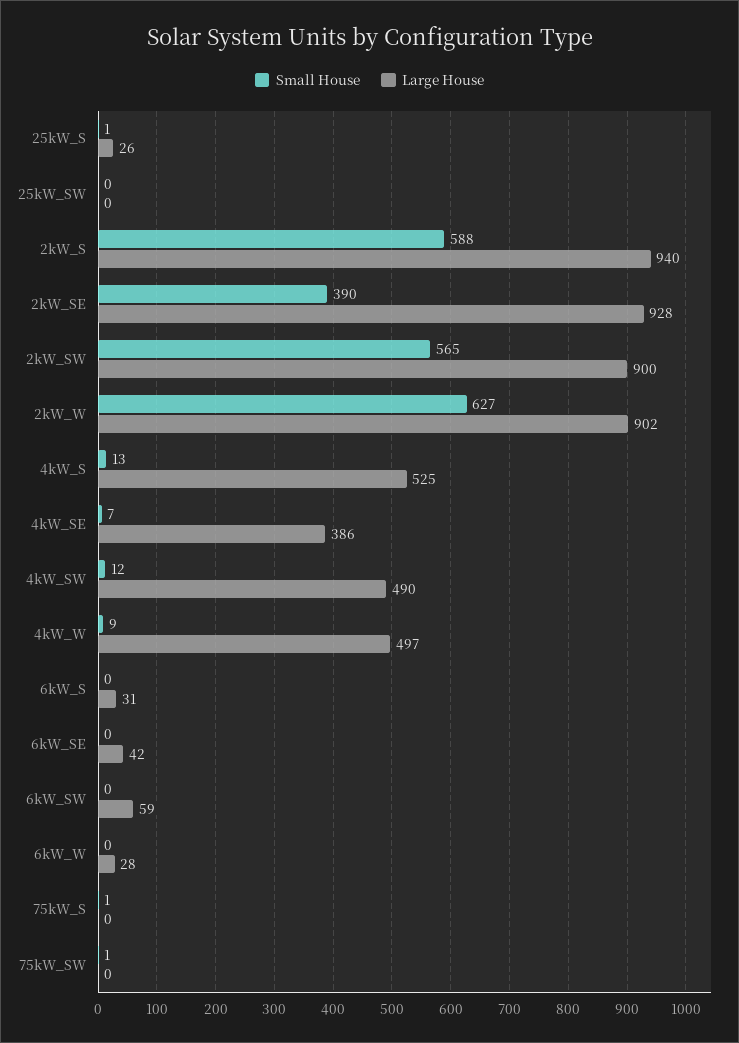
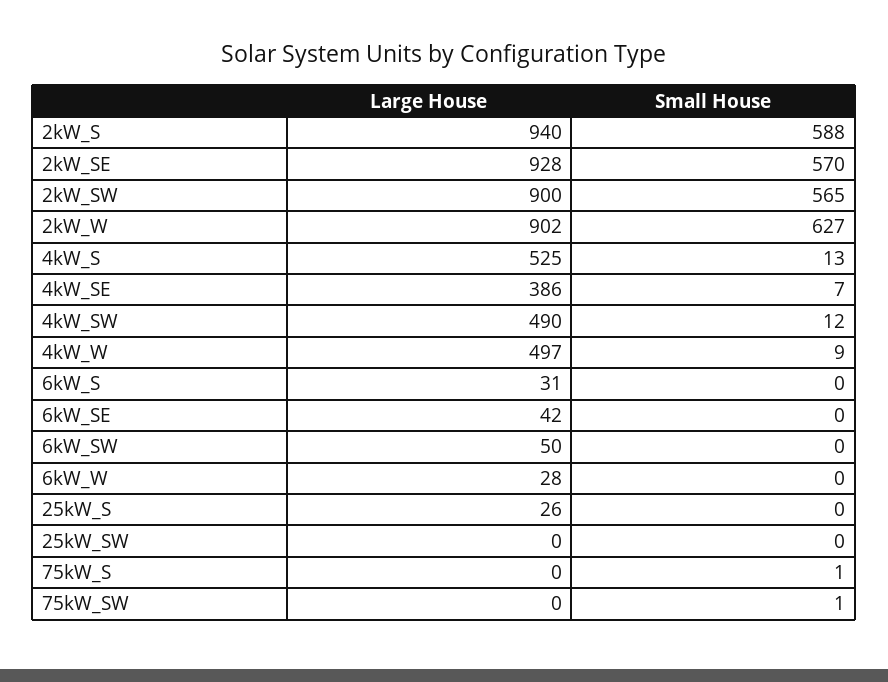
  {
    "Small House": {
-     "25kW_S": 1,
+     "25kW_S": 0,
      "25kW_SW": 0,
      "2kW_S": 588,
-     "2kW_SE": 390,
+     "2kW_SE": 570,
      "2kW_SW": 565,
      "2kW_W": 627,
      "4kW_S": 13,
      "4kW_SE": 7,
      "4kW_SW": 12,
      "4kW_W": 9,
      "6kW_S": 0,
      "6kW_SE": 0,
      "6kW_SW": 0,
      "6kW_W": 0,
      "75kW_S": 1,
      "75kW_SW": 1
    },
    "Large House": {
      "25kW_S": 26,
      "25kW_SW": 0,
      "2kW_S": 940,
      "2kW_SE": 928,
      "2kW_SW": 900,
      "2kW_W": 902,
      "4kW_S": 525,
      "4kW_SE": 386,
      "4kW_SW": 490,
      "4kW_W": 497,
      "6kW_S": 31,
      "6kW_SE": 42,
-     "6kW_SW": 59,
+     "6kW_SW": 50,
      "6kW_W": 28,
      "75kW_S": 0,
      "75kW_SW": 0
    }
  }

